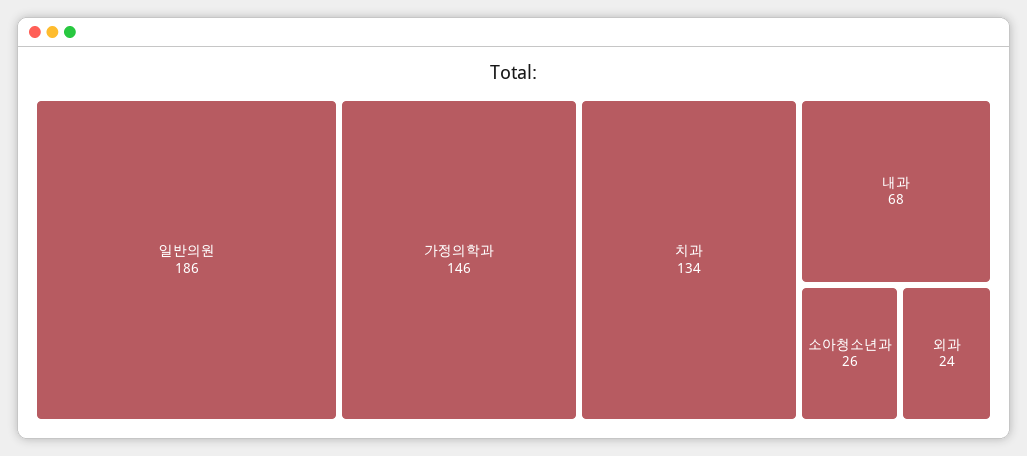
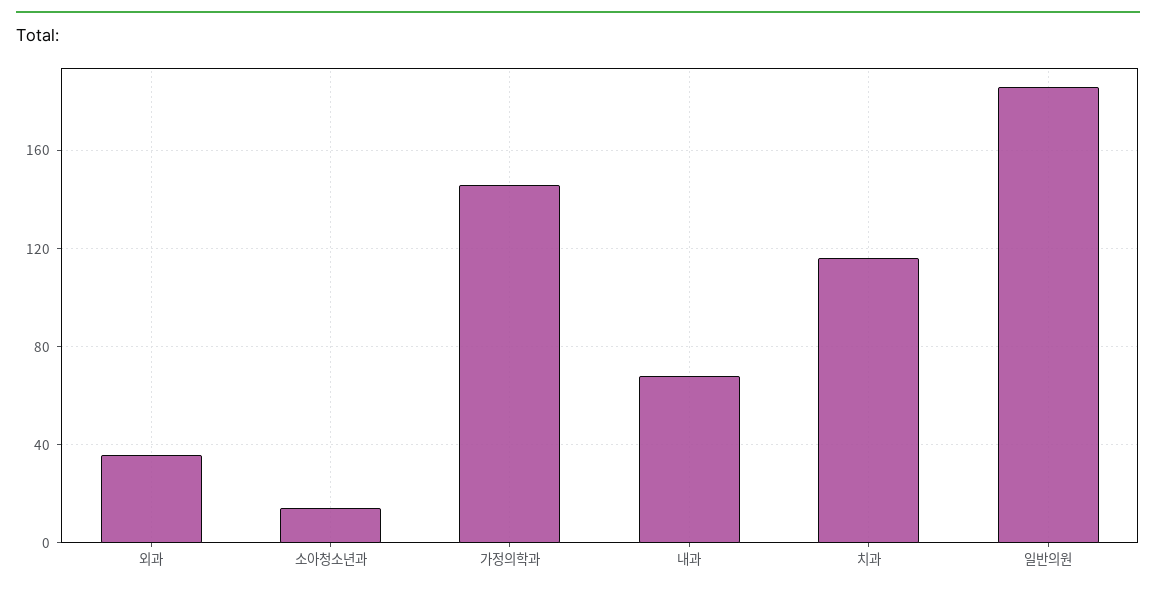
  {
    "일반의원": 186,
    "가정의학과": 146,
-   "치과": 134,
+   "치과": 115,
    "내과": 68,
-   "소아청소년과": 26,
+   "소아청소년과": 15,
-   "외과": 24
+   "외과": 35
  }

